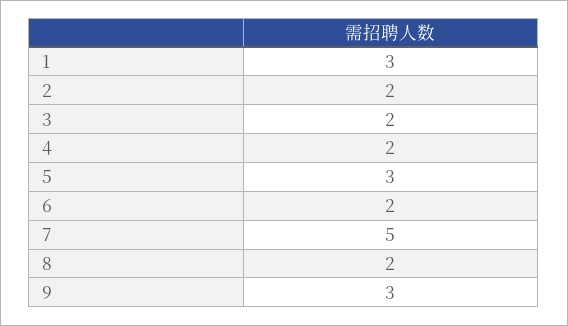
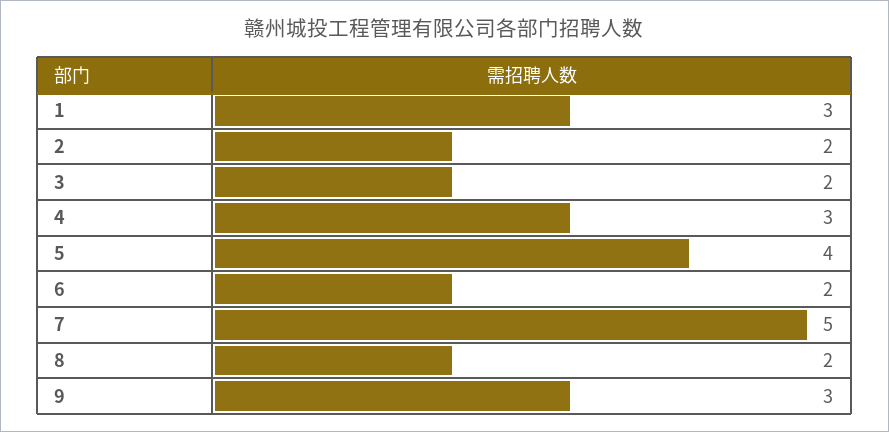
  {
    "1": 3,
    "2": 2,
    "3": 2,
-   "4": 2,
+   "4": 3,
-   "5": 3,
+   "5": 4,
    "6": 2,
    "7": 5,
    "8": 2,
    "9": 3
  }

